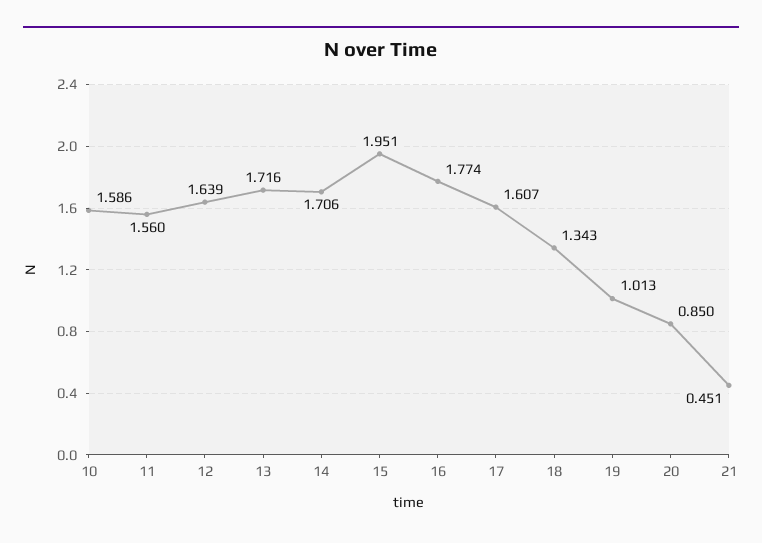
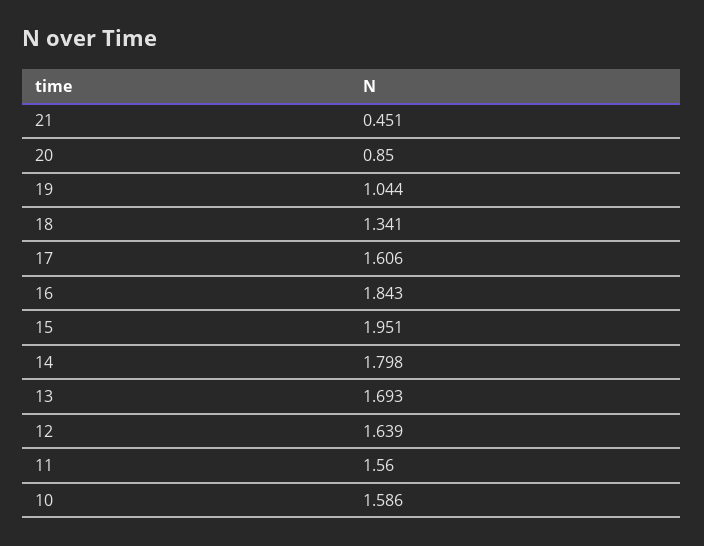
  {
    "10": 1.586,
    "11": 1.56,
    "12": 1.639,
-   "13": 1.716,
+   "13": 1.693,
-   "14": 1.706,
+   "14": 1.798,
    "15": 1.951,
-   "16": 1.774,
+   "16": 1.843,
-   "17": 1.607,
+   "17": 1.606,
-   "18": 1.343,
+   "18": 1.341,
-   "19": 1.013,
+   "19": 1.044,
    "20": 0.85,
    "21": 0.451
  }

